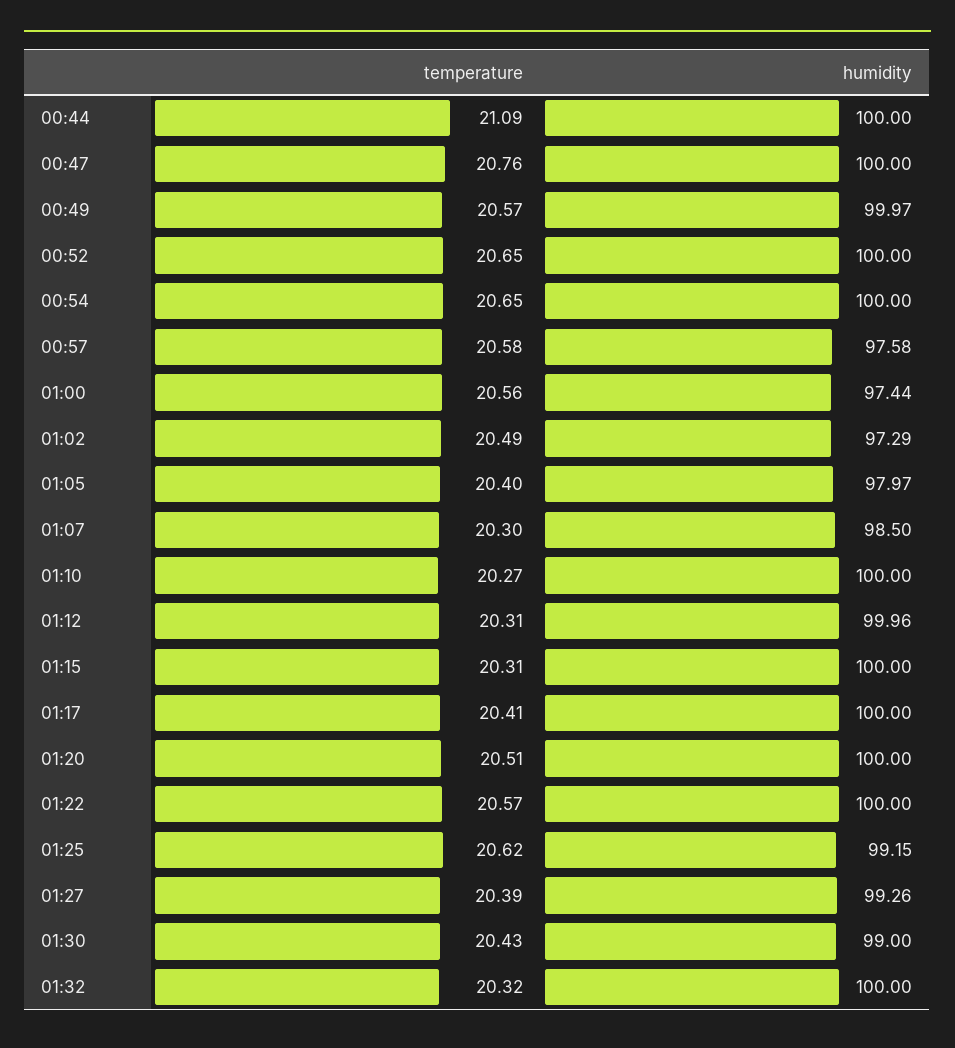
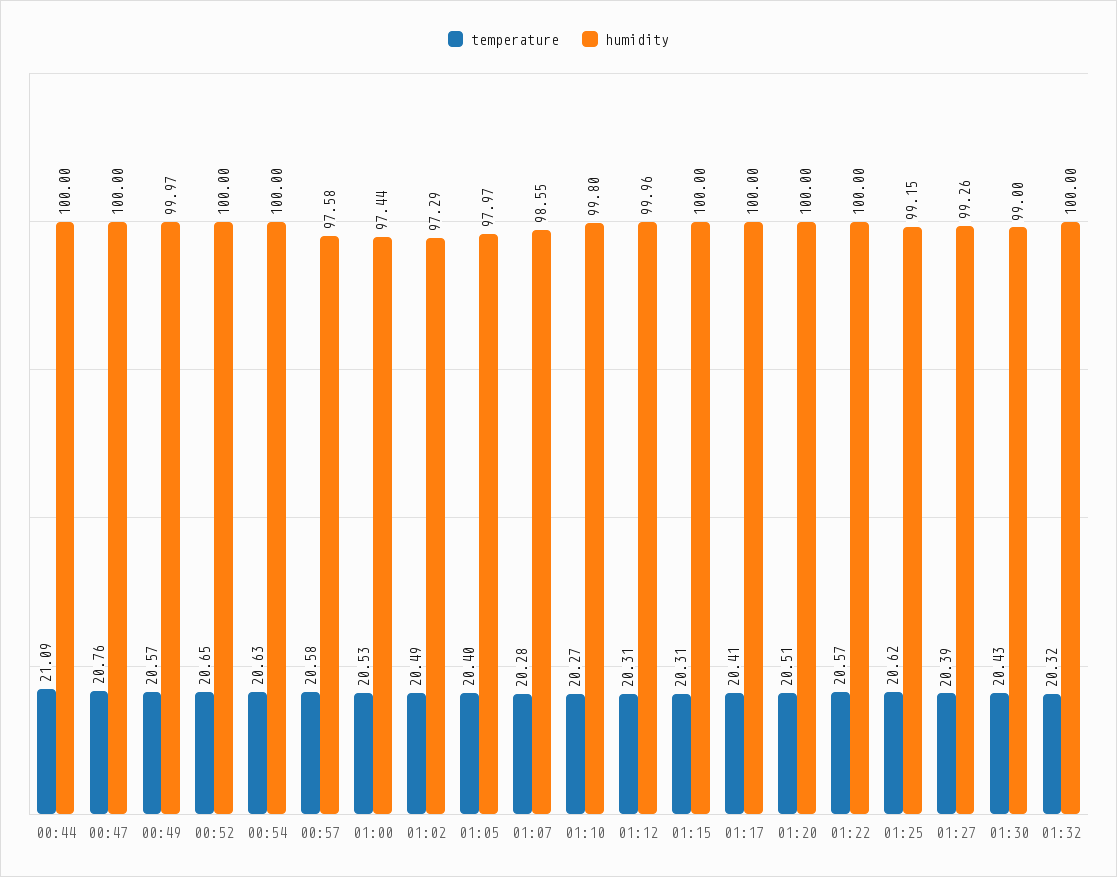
  {
    "temperature": {
      "00:44": 21.09,
      "00:47": 20.76,
      "00:49": 20.57,
      "00:52": 20.65,
-     "00:54": 20.65,
+     "00:54": 20.63,
      "00:57": 20.58,
-     "01:00": 20.56,
+     "01:00": 20.53,
      "01:02": 20.49,
      "01:05": 20.4,
-     "01:07": 20.3,
+     "01:07": 20.28,
      "01:10": 20.27,
      "01:12": 20.31,
      "01:15": 20.31,
      "01:17": 20.41,
      "01:20": 20.51,
      "01:22": 20.57,
      "01:25": 20.62,
      "01:27": 20.39,
      "01:30": 20.43,
      "01:32": 20.32
    },
    "humidity": {
      "00:44": 100,
      "00:47": 100,
      "00:49": 99.97,
      "00:52": 100,
      "00:54": 100,
      "00:57": 97.58,
      "01:00": 97.44,
      "01:02": 97.29,
      "01:05": 97.97,
-     "01:07": 98.5,
+     "01:07": 98.55,
-     "01:10": 100,
+     "01:10": 99.8,
      "01:12": 99.96,
      "01:15": 100,
      "01:17": 100,
      "01:20": 100,
      "01:22": 100,
      "01:25": 99.15,
      "01:27": 99.26,
      "01:30": 99,
      "01:32": 100
    }
  }

